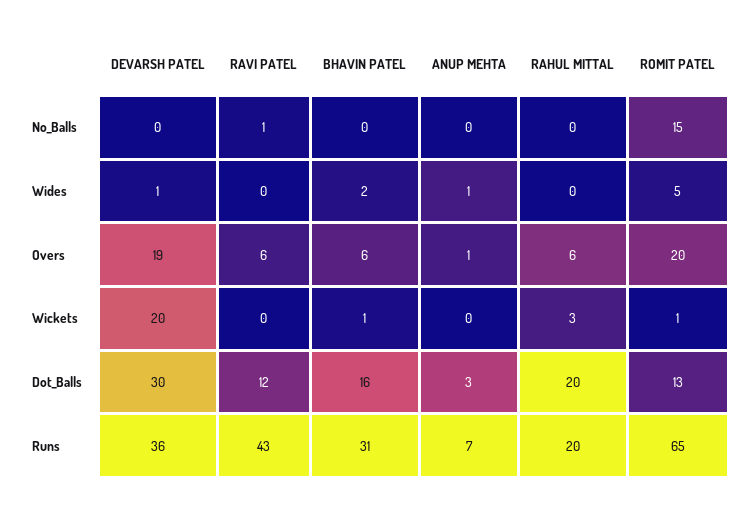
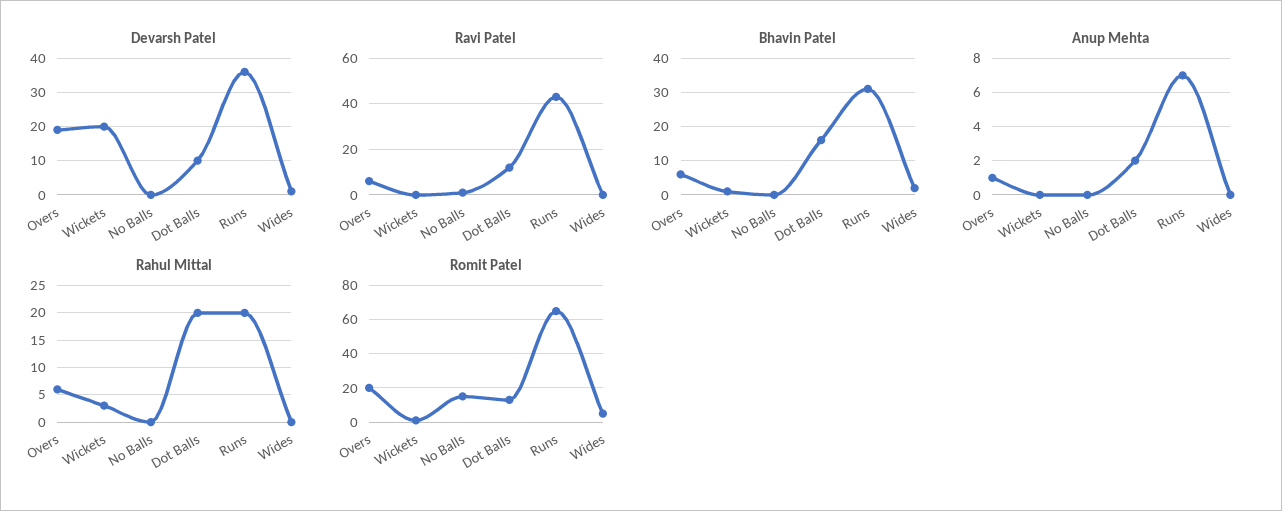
  {
    "DEVARSH PATEL": {
      "No_Balls": 0,
      "Wides": 1,
      "Overs": 19,
      "Wickets": 20,
-     "Dot_Balls": 30,
+     "Dot_Balls": 10,
      "Runs": 36
    },
    "RAVI PATEL": {
      "No_Balls": 1,
      "Wides": 0,
      "Overs": 6,
      "Wickets": 0,
      "Dot_Balls": 12,
      "Runs": 43
    },
    "BHAVIN PATEL": {
      "No_Balls": 0,
      "Wides": 2,
      "Overs": 6,
      "Wickets": 1,
      "Dot_Balls": 16,
      "Runs": 31
    },
    "ANUP MEHTA": {
      "No_Balls": 0,
-     "Wides": 1,
+     "Wides": 0,
      "Overs": 1,
      "Wickets": 0,
-     "Dot_Balls": 3,
+     "Dot_Balls": 2,
      "Runs": 7
    },
    "RAHUL MITTAL": {
      "No_Balls": 0,
      "Wides": 0,
      "Overs": 6,
      "Wickets": 3,
      "Dot_Balls": 20,
      "Runs": 20
    },
    "ROMIT PATEL": {
      "No_Balls": 15,
      "Wides": 5,
      "Overs": 20,
      "Wickets": 1,
      "Dot_Balls": 13,
      "Runs": 65
    }
  }

